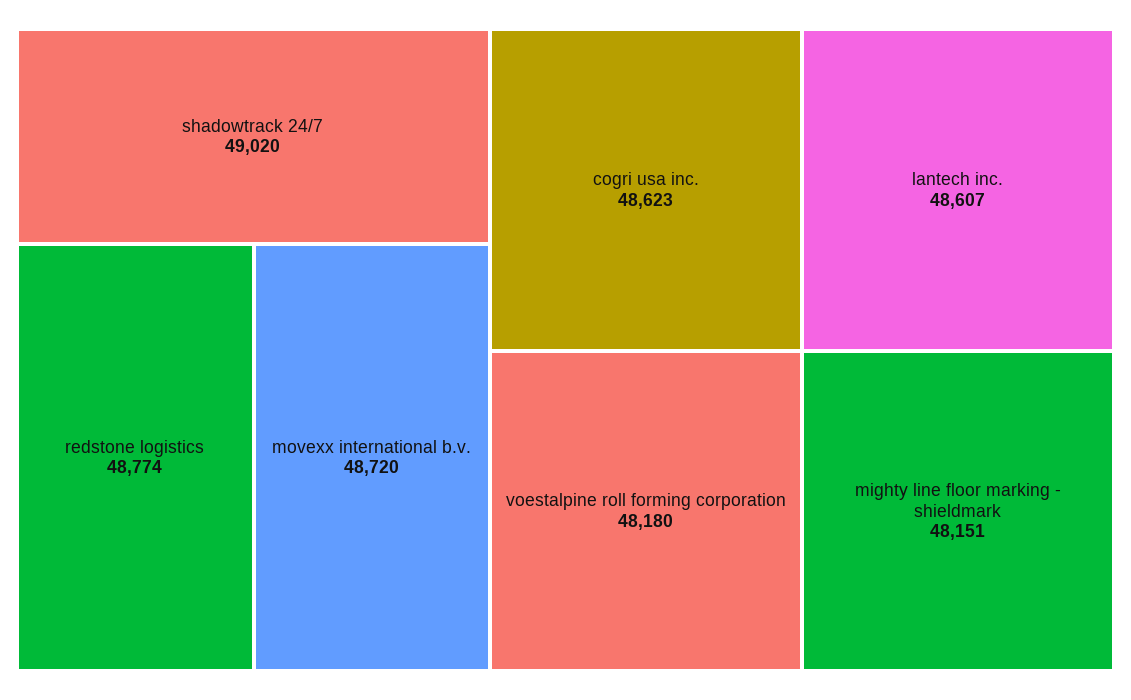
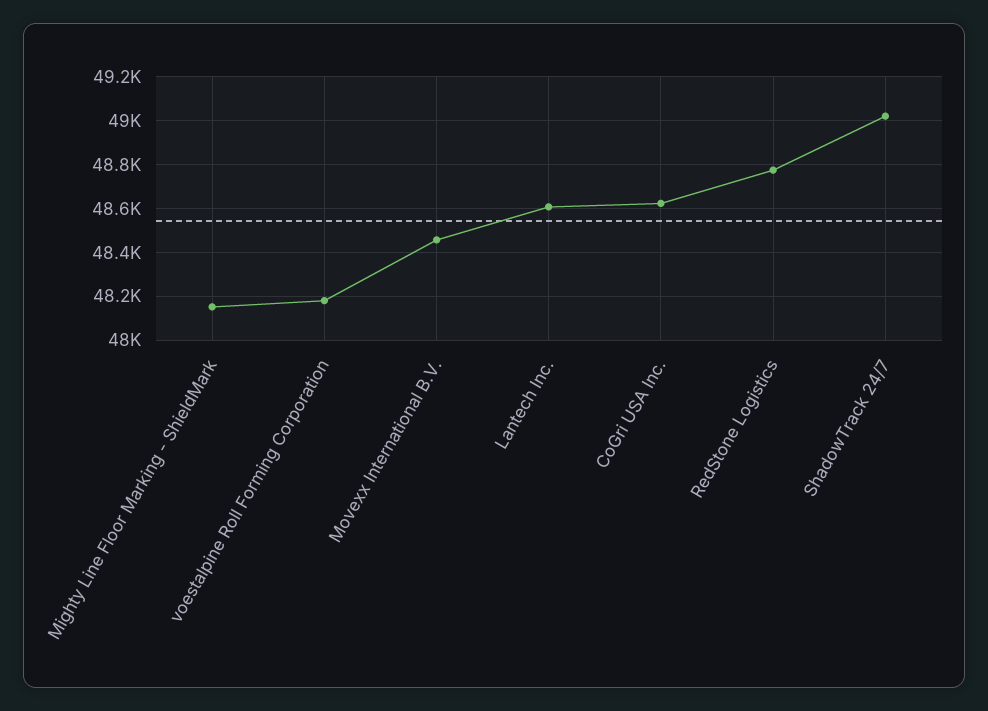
  {
    "shadowtrack 24/7": 49020,
    "redstone logistics": 48774,
-   "movexx international b.v.": 48720,
+   "movexx international b.v.": 48450,
    "cogri usa inc.": 48623,
    "lantech inc.": 48607,
    "voestalpine roll forming corporation": 48180,
    "mighty line floor marking - shieldmark": 48151
  }

